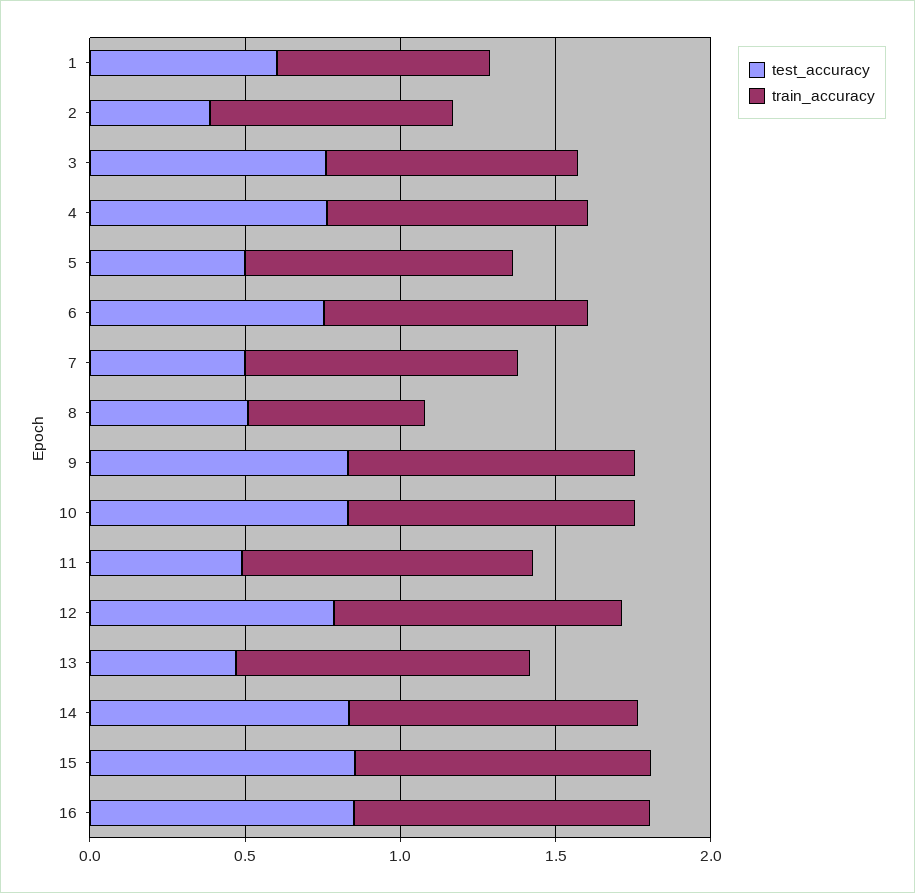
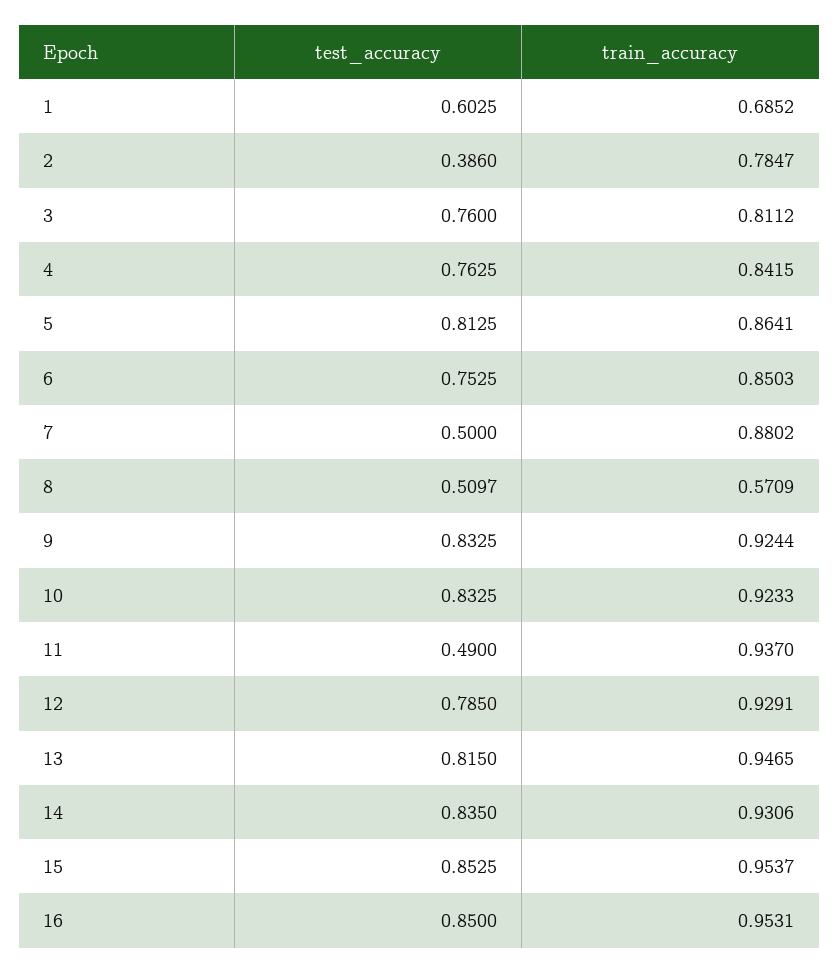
  {
    "test_accuracy": {
      "1": 0.6025,
      "2": 0.386,
      "3": 0.76,
      "4": 0.7625,
-     "5": 0.5,
+     "5": 0.8125,
      "6": 0.7525,
      "7": 0.5,
      "8": 0.5097,
      "9": 0.8325,
      "10": 0.8325,
      "11": 0.49,
      "12": 0.785,
-     "13": 0.5,
+     "13": 0.815,
      "14": 0.835,
      "15": 0.8525,
      "16": 0.85
    },
    "train_accuracy": {
      "1": 0.6852,
      "2": 0.7847,
      "3": 0.8112,
      "4": 0.8415,
      "5": 0.8641,
      "6": 0.8503,
      "7": 0.8802,
      "8": 0.5709,
      "9": 0.9244,
      "10": 0.9233,
      "11": 0.937,
      "12": 0.9291,
      "13": 0.9465,
      "14": 0.9306,
      "15": 0.9537,
      "16": 0.9531
    }
  }

